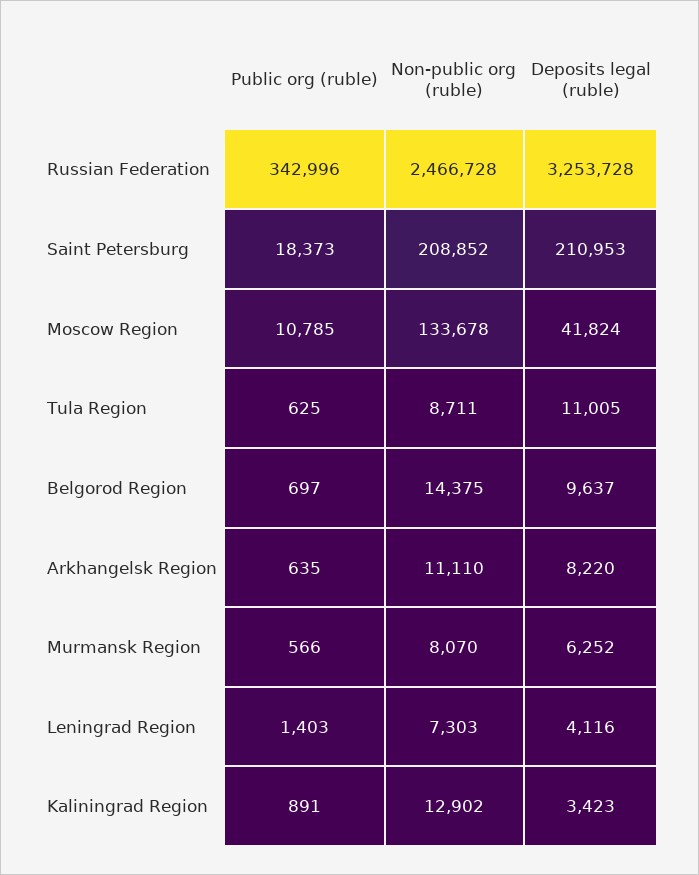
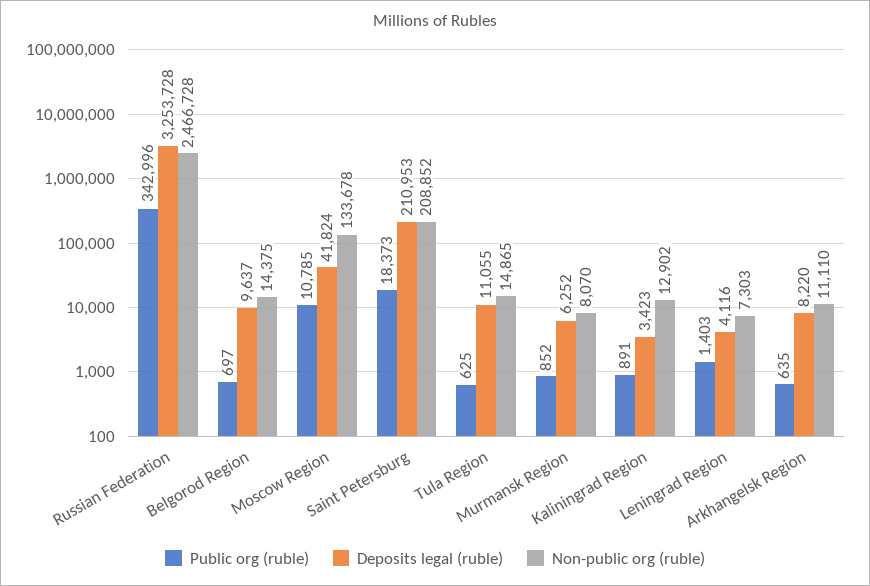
  {
    "Public org (ruble)": {
      "Russian Federation": 342996,
      "Saint Petersburg": 18373,
      "Moscow Region": 10785,
      "Tula Region": 625,
      "Belgorod Region": 697,
      "Arkhangelsk Region": 635,
-     "Murmansk Region": 566,
+     "Murmansk Region": 852,
      "Leningrad Region": 1403,
      "Kaliningrad Region": 891
    },
    "Non-public org (ruble)": {
      "Russian Federation": 2466728,
      "Saint Petersburg": 208852,
      "Moscow Region": 133678,
-     "Tula Region": 8711,
+     "Tula Region": 14865,
      "Belgorod Region": 14375,
      "Arkhangelsk Region": 11110,
      "Murmansk Region": 8070,
      "Leningrad Region": 7303,
      "Kaliningrad Region": 12902
    },
    "Deposits legal (ruble)": {
      "Russian Federation": 3253728,
      "Saint Petersburg": 210953,
      "Moscow Region": 41824,
-     "Tula Region": 11005,
+     "Tula Region": 11055,
      "Belgorod Region": 9637,
      "Arkhangelsk Region": 8220,
      "Murmansk Region": 6252,
      "Leningrad Region": 4116,
      "Kaliningrad Region": 3423
    }
  }

